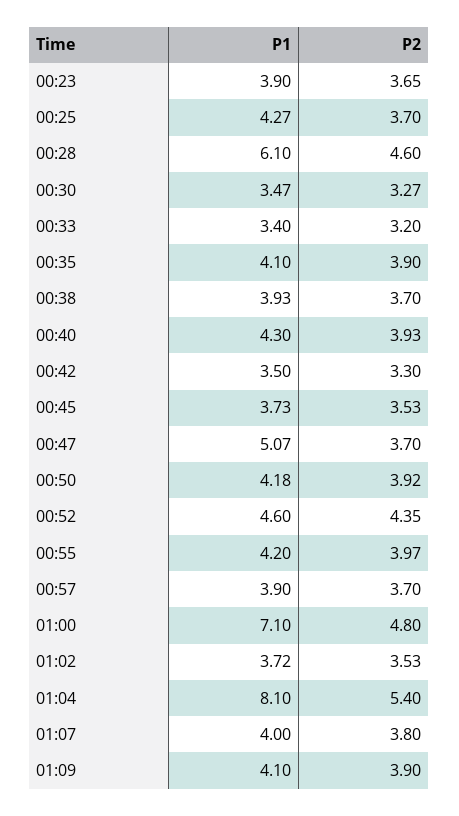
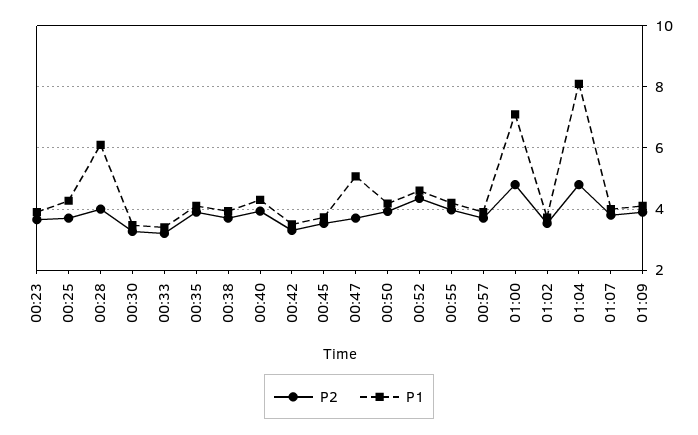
  {
    "P1": {
      "00:23": 3.9,
      "00:25": 4.27,
      "00:28": 6.1,
      "00:30": 3.47,
      "00:33": 3.4,
      "00:35": 4.1,
      "00:38": 3.93,
      "00:40": 4.3,
      "00:42": 3.5,
      "00:45": 3.73,
      "00:47": 5.07,
      "00:50": 4.18,
      "00:52": 4.6,
      "00:55": 4.2,
      "00:57": 3.9,
      "01:00": 7.1,
      "01:02": 3.72,
      "01:04": 8.1,
      "01:07": 4,
      "01:09": 4.1
    },
    "P2": {
      "00:23": 3.65,
      "00:25": 3.7,
-     "00:28": 4.6,
+     "00:28": 4,
      "00:30": 3.27,
      "00:33": 3.2,
      "00:35": 3.9,
      "00:38": 3.7,
      "00:40": 3.93,
      "00:42": 3.3,
      "00:45": 3.53,
      "00:47": 3.7,
      "00:50": 3.92,
      "00:52": 4.35,
      "00:55": 3.97,
      "00:57": 3.7,
      "01:00": 4.8,
      "01:02": 3.53,
-     "01:04": 5.4,
+     "01:04": 4.8,
      "01:07": 3.8,
      "01:09": 3.9
    }
  }

